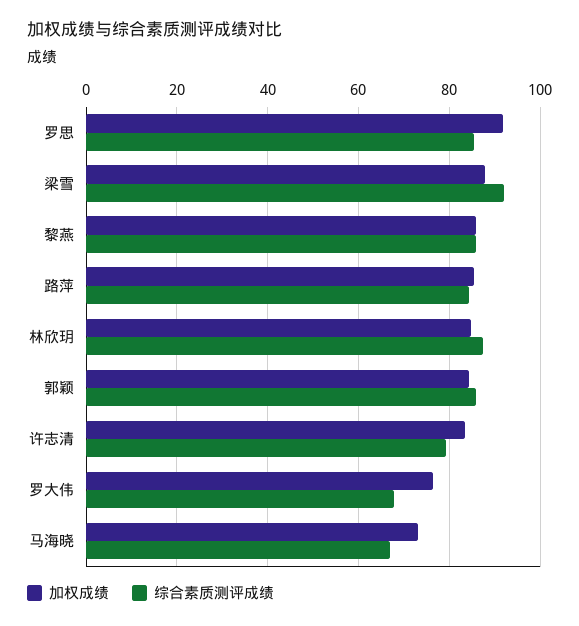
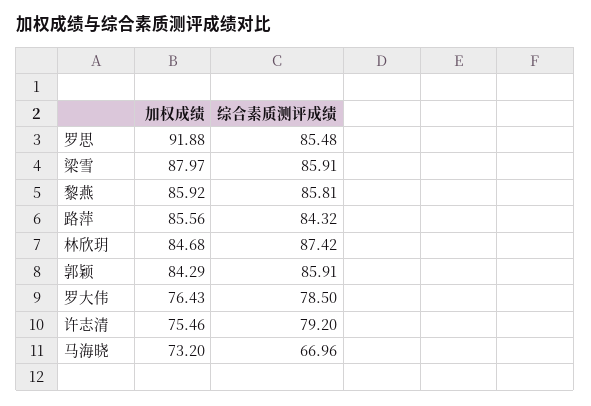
  {
    "加权成绩": {
      "罗思": 91.88,
      "梁雪": 87.97,
      "黎燕": 85.92,
      "路萍": 85.56,
      "林欣玥": 84.68,
      "郭颖": 84.29,
-     "许志清": 84,
+     "许志清": 75.46,
      "罗大伟": 76.43,
      "马海晓": 73.2
    },
    "综合素质测评成绩": {
      "罗思": 85.48,
-     "梁雪": 92,
+     "梁雪": 85.91,
      "黎燕": 85.81,
      "路萍": 84.32,
      "林欣玥": 87.42,
      "郭颖": 85.91,
      "许志清": 79.2,
-     "罗大伟": 68,
+     "罗大伟": 78.5,
      "马海晓": 66.96
    }
  }

